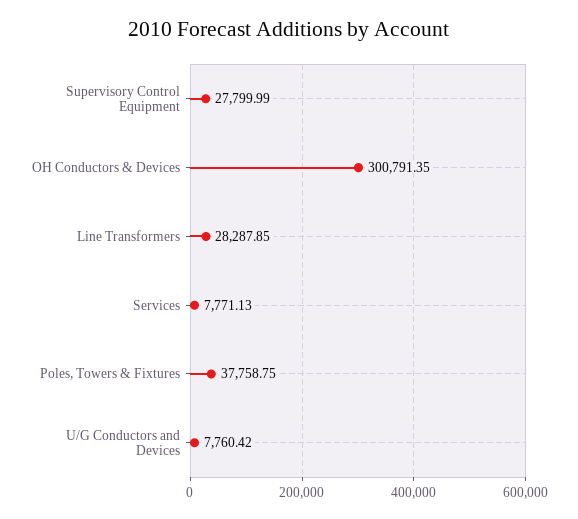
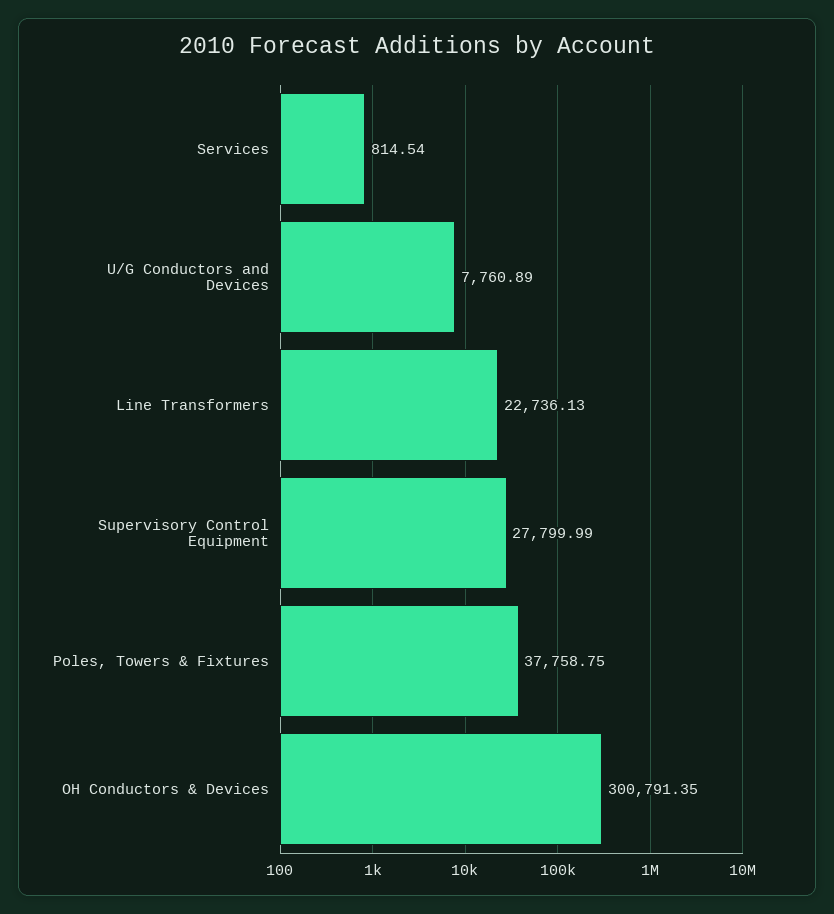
  {
    "Supervisory Control Equipment": 27799.99,
    "OH Conductors & Devices": 300791.35,
-   "Line Transformers": 28287.85,
+   "Line Transformers": 22736.13,
-   "Services": 7771.13,
+   "Services": 814.54,
    "Poles, Towers & Fixtures": 37758.75,
-   "U/G Conductors and Devices": 7760.42
+   "U/G Conductors and Devices": 7760.89
  }

